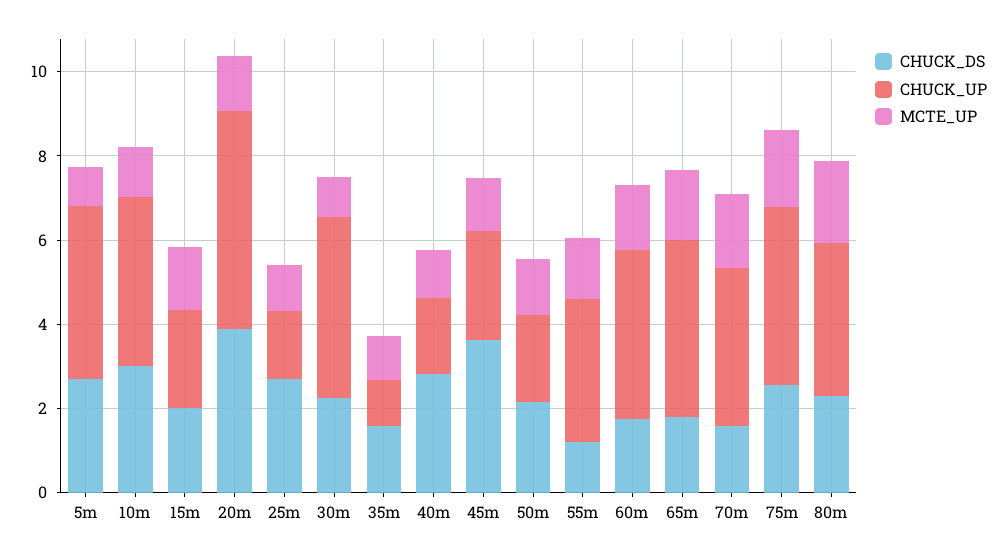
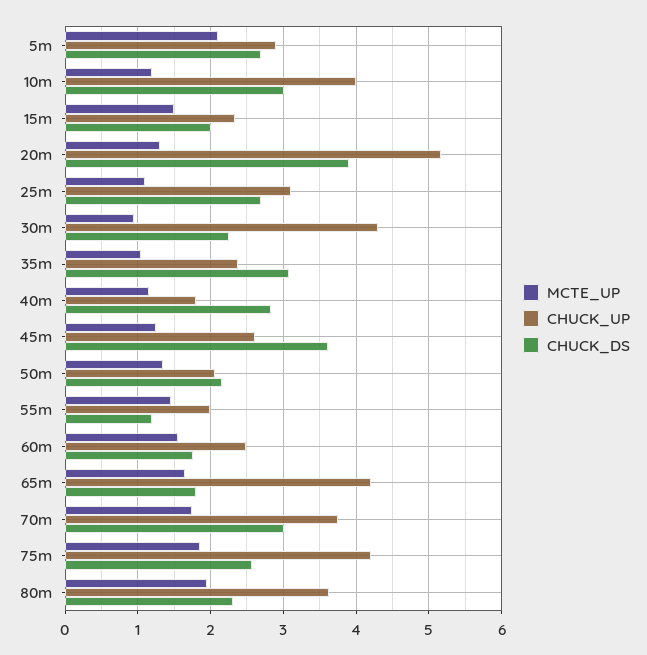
  {
    "CHUCK_DS": {
      "5m": 2.7,
      "10m": 3,
      "15m": 2,
      "20m": 3.9,
      "25m": 2.7,
      "30m": 2.3,
-     "35m": 1.5,
+     "35m": 3.1,
      "40m": 2.8,
      "45m": 3.6,
      "50m": 2.2,
      "55m": 1.2,
      "60m": 1.8,
      "65m": 1.8,
-     "70m": 1.5,
+     "70m": 3,
      "75m": 2.6,
      "80m": 2.3
    },
    "CHUCK_UP": {
-     "5m": 4,
+     "5m": 2.9,
      "10m": 4,
      "15m": 2.3,
      "20m": 5.2,
-     "25m": 1.5,
+     "25m": 3.1,
      "30m": 4.3,
-     "35m": 1,
+     "35m": 2.4,
      "40m": 1.8,
      "45m": 2.6,
      "50m": 2.1,
-     "55m": 3.5,
+     "55m": 2,
-     "60m": 4,
+     "60m": 2.5,
      "65m": 4.2,
      "70m": 3.8,
      "75m": 4.2,
      "80m": 3.6
    },
    "MCTE_UP": {
-     "5m": 1,
+     "5m": 2.1,
      "10m": 1.2,
      "15m": 1.5,
      "20m": 1.3,
      "25m": 1.1,
      "30m": 1,
      "35m": 1.1,
      "40m": 1.2,
      "45m": 1.3,
      "50m": 1.4,
      "55m": 1.5,
      "60m": 1.6,
      "65m": 1.7,
      "70m": 1.8,
      "75m": 1.9,
      "80m": 2
    }
  }

